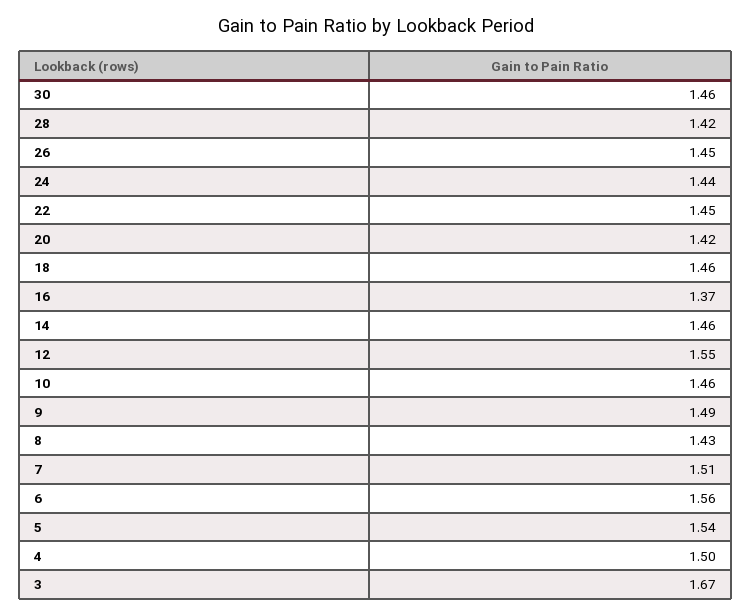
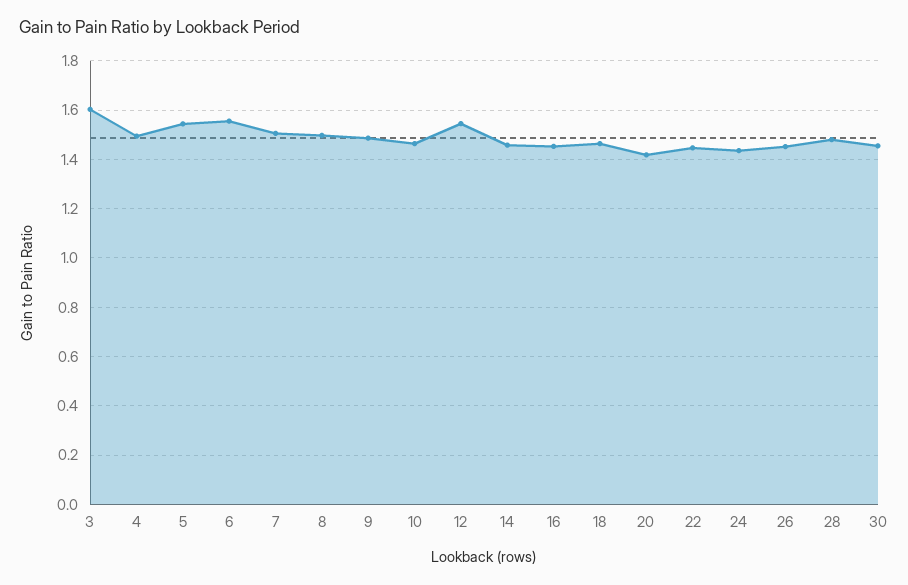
  {
    "30": 1.46,
-   "28": 1.42,
+   "28": 1.475,
    "26": 1.45,
    "24": 1.44,
    "22": 1.45,
    "20": 1.42,
    "18": 1.46,
-   "16": 1.37,
+   "16": 1.45,
    "14": 1.46,
    "12": 1.55,
    "10": 1.46,
    "9": 1.49,
-   "8": 1.43,
+   "8": 1.5,
    "7": 1.51,
    "6": 1.56,
    "5": 1.54,
    "4": 1.5,
-   "3": 1.67
+   "3": 1.6
  }

